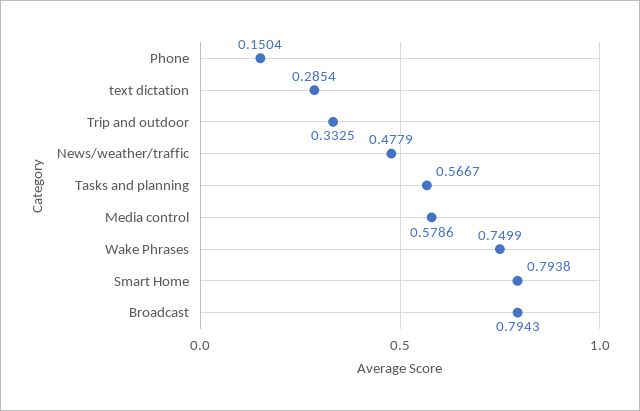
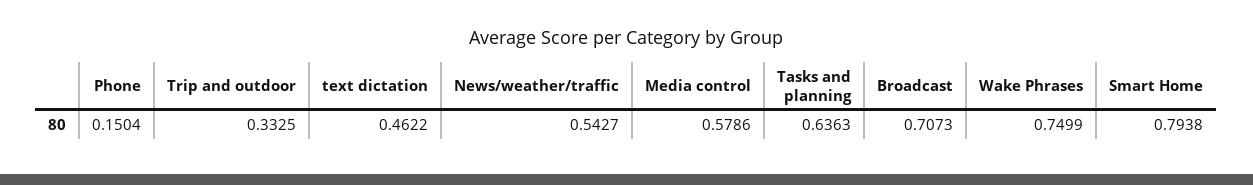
  {
    "Phone": 0.1504,
-   "text dictation": 0.2854,
+   "text dictation": 0.4622,
    "Trip and outdoor": 0.3325,
-   "News/weather/traffic": 0.4779,
+   "News/weather/traffic": 0.5427,
-   "Tasks and planning": 0.5667,
+   "Tasks and planning": 0.6363,
    "Media control": 0.5786,
    "Wake Phrases": 0.7499,
    "Smart Home": 0.7938,
-   "Broadcast": 0.7943
+   "Broadcast": 0.7073
  }

